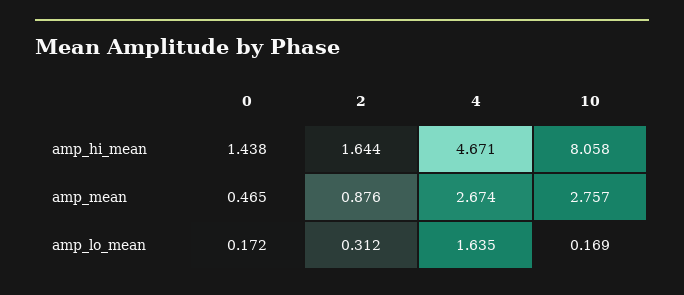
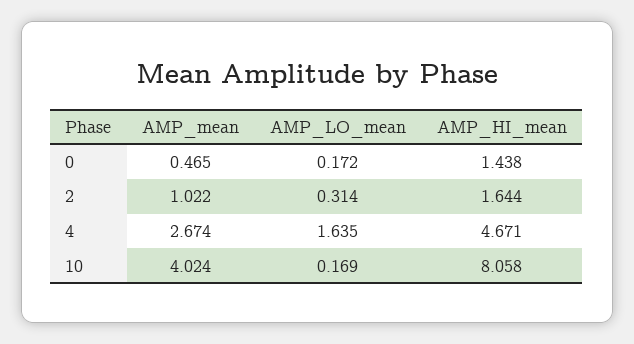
  {
    "0": {
      "amp_hi_mean": 1.438,
      "amp_mean": 0.465,
      "amp_lo_mean": 0.172
    },
    "2": {
      "amp_hi_mean": 1.644,
-     "amp_mean": 0.876,
+     "amp_mean": 1.022,
-     "amp_lo_mean": 0.312
+     "amp_lo_mean": 0.314
    },
    "4": {
      "amp_hi_mean": 4.671,
      "amp_mean": 2.674,
      "amp_lo_mean": 1.635
    },
    "10": {
      "amp_hi_mean": 8.058,
-     "amp_mean": 2.757,
+     "amp_mean": 4.024,
      "amp_lo_mean": 0.169
    }
  }

